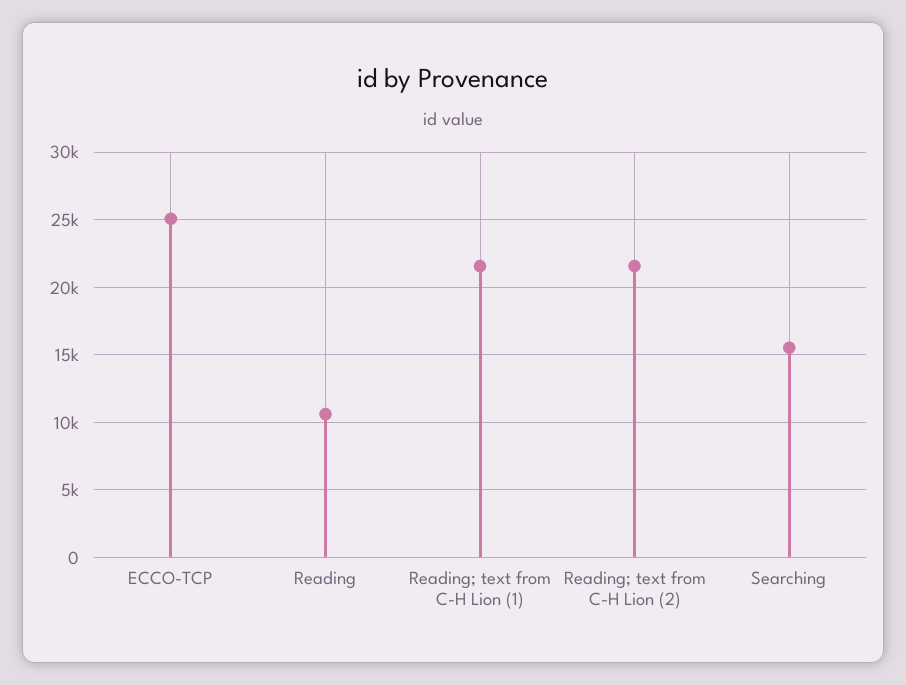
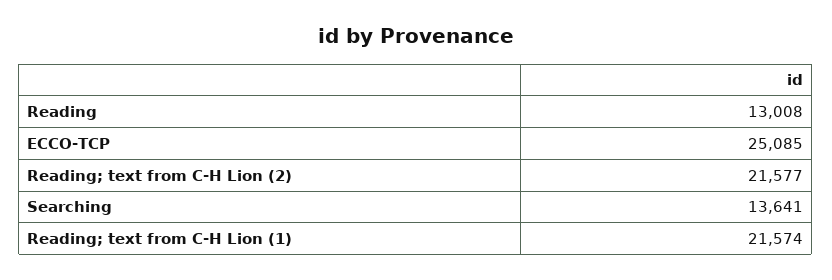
  {
    "ECCO-TCP": 25085,
-   "Reading": 10500,
+   "Reading": 13008,
    "Reading; text from C-H Lion (1)": 21574,
    "Reading; text from C-H Lion (2)": 21577,
-   "Searching": 15500
+   "Searching": 13641
  }

